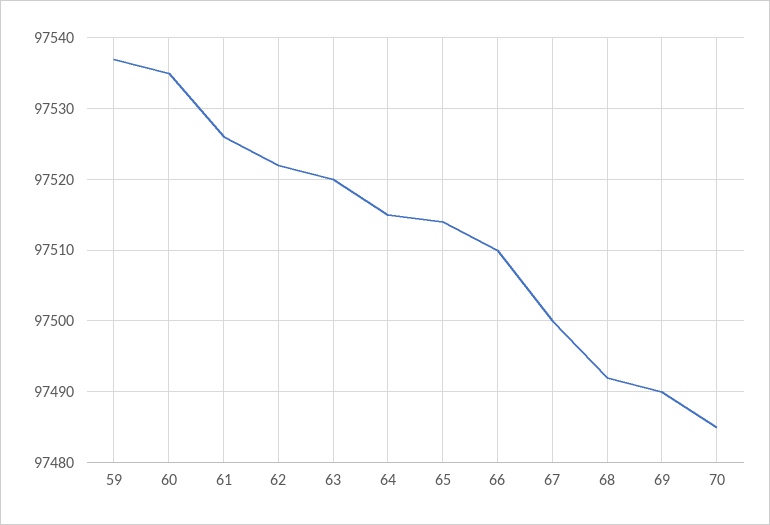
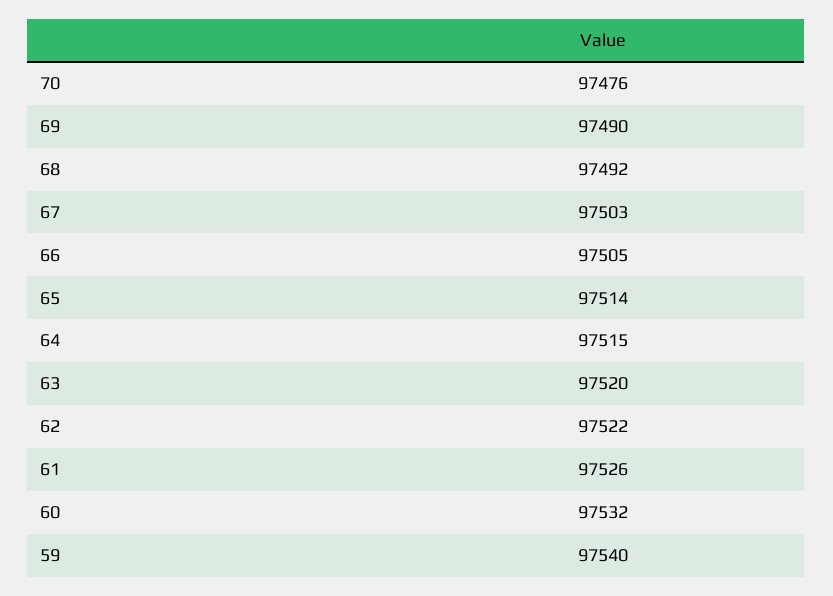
  {
-   "59": 97537,
+   "59": 97540,
-   "60": 97535,
+   "60": 97532,
    "61": 97526,
    "62": 97522,
    "63": 97520,
    "64": 97515,
    "65": 97514,
-   "66": 97510,
+   "66": 97505,
-   "67": 97500,
+   "67": 97503,
    "68": 97492,
    "69": 97490,
-   "70": 97485
+   "70": 97476
  }

